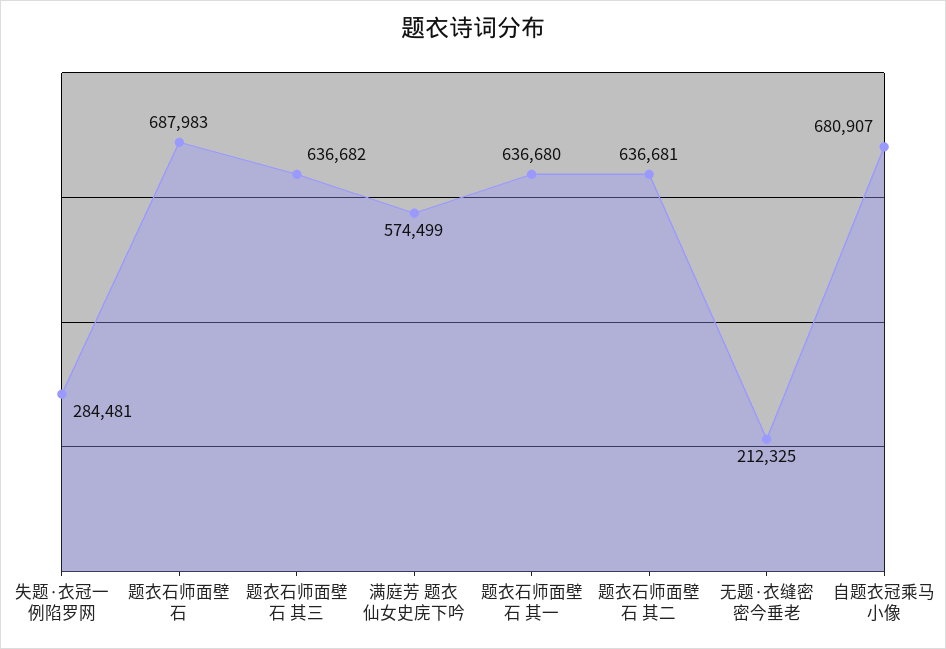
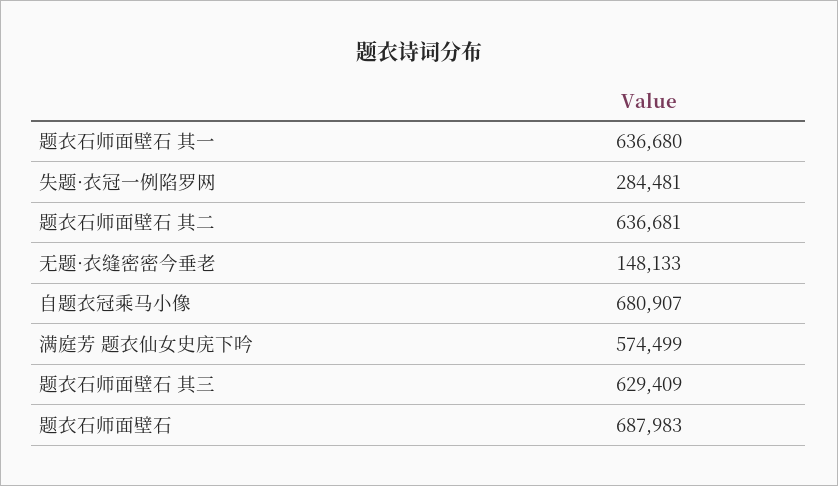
  {
    "失题·衣冠一例陷罗网": 284481,
    "题衣石师面壁石": 687983,
-   "题衣石师面壁石 其三": 636682,
+   "题衣石师面壁石 其三": 629409,
    "满庭芳 题衣仙女史庑下吟": 574499,
    "题衣石师面壁石 其一": 636680,
    "题衣石师面壁石 其二": 636681,
-   "无题·衣缝密密今垂老": 212325,
+   "无题·衣缝密密今垂老": 148133,
    "自题衣冠乘马小像": 680907
  }

